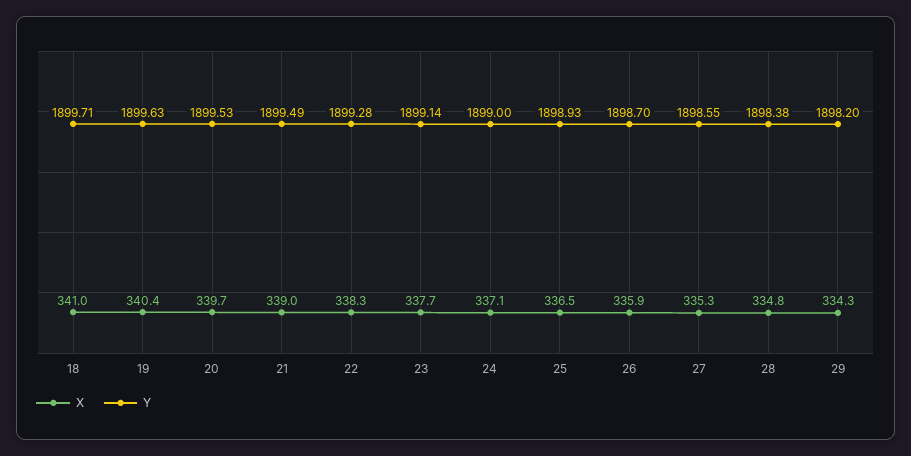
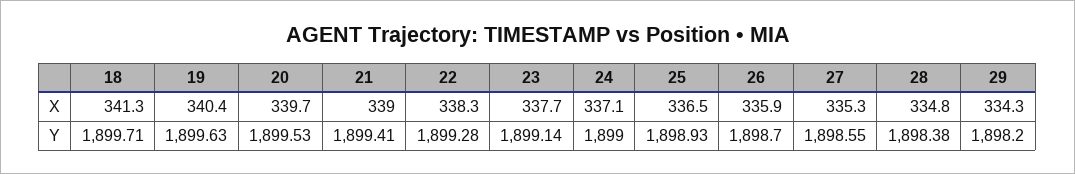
  {
    "X": {
-     "18": 341,
+     "18": 341.3,
      "19": 340.4,
      "20": 339.7,
      "21": 339,
      "22": 338.3,
      "23": 337.7,
      "24": 337.1,
      "25": 336.5,
      "26": 335.9,
      "27": 335.3,
      "28": 334.8,
      "29": 334.3
    },
    "Y": {
      "18": 1899.71,
      "19": 1899.63,
      "20": 1899.53,
-     "21": 1899.49,
+     "21": 1899.41,
      "22": 1899.28,
      "23": 1899.14,
      "24": 1899,
      "25": 1898.93,
      "26": 1898.7,
      "27": 1898.55,
      "28": 1898.38,
      "29": 1898.2
    }
  }

